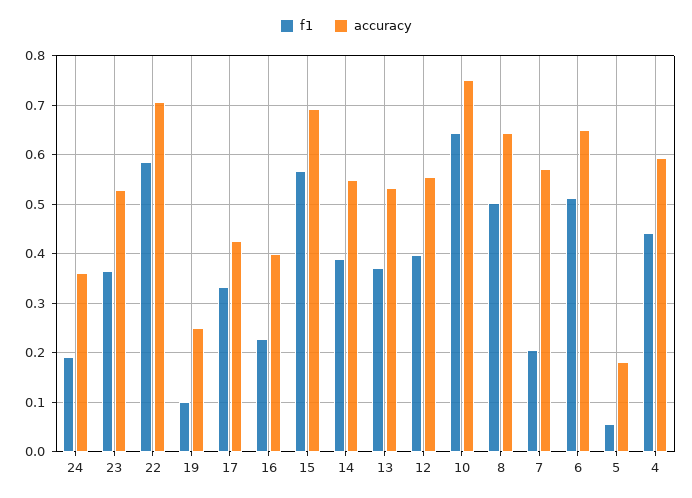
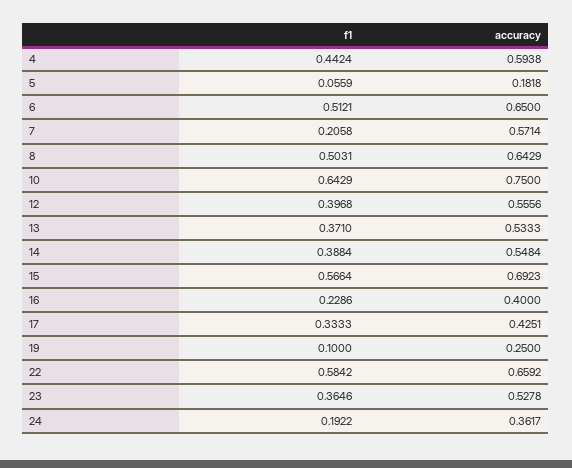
  {
    "f1": {
      "24": 0.1922,
      "23": 0.3646,
      "22": 0.5842,
      "19": 0.1,
      "17": 0.3333,
      "16": 0.2286,
      "15": 0.5664,
      "14": 0.3884,
      "13": 0.371,
      "12": 0.3968,
      "10": 0.6429,
      "8": 0.5031,
      "7": 0.2058,
      "6": 0.5121,
      "5": 0.0559,
      "4": 0.4424
    },
    "accuracy": {
      "24": 0.3617,
      "23": 0.5278,
-     "22": 0.7,
+     "22": 0.6592,
      "19": 0.25,
      "17": 0.4251,
      "16": 0.4,
      "15": 0.6923,
      "14": 0.5484,
      "13": 0.5333,
      "12": 0.5556,
      "10": 0.75,
      "8": 0.6429,
      "7": 0.5714,
      "6": 0.65,
      "5": 0.1818,
      "4": 0.5938
    }
  }

